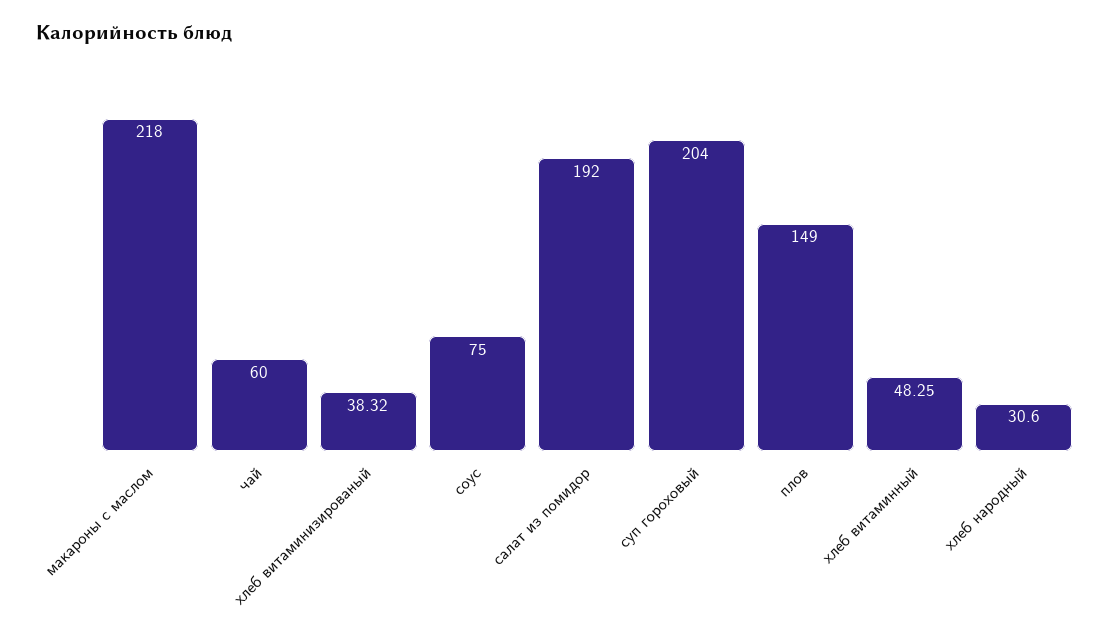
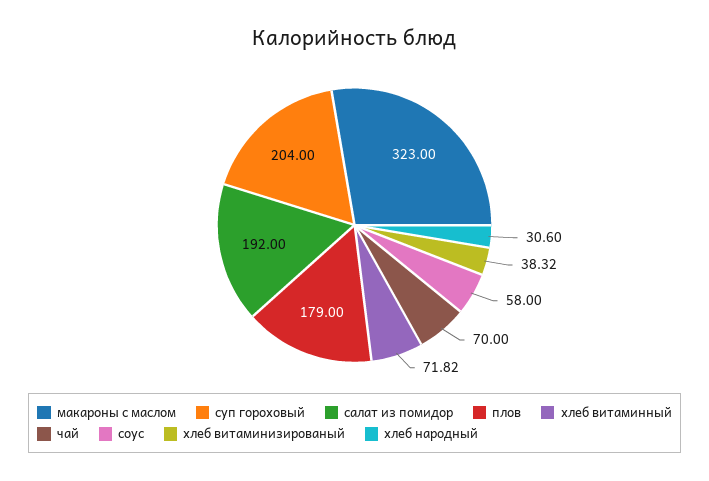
  {
-   "макароны с маслом": 218,
+   "макароны с маслом": 323,
-   "чай": 60,
+   "чай": 70,
    "хлеб витаминизированый": 38.32,
-   "соус": 75,
+   "соус": 58,
    "салат из помидор": 192,
    "суп гороховый": 204,
-   "плов": 149,
+   "плов": 179,
-   "хлеб витаминный": 48.25,
+   "хлеб витаминный": 71.82,
    "хлеб народный": 30.6
  }

